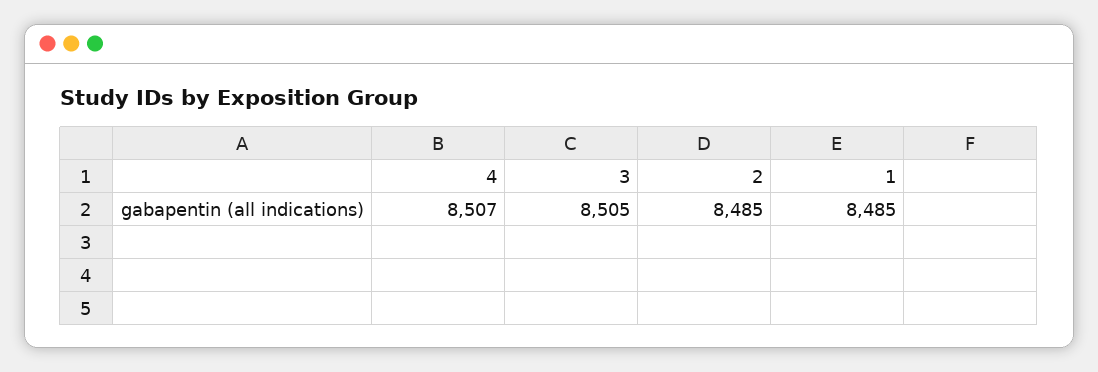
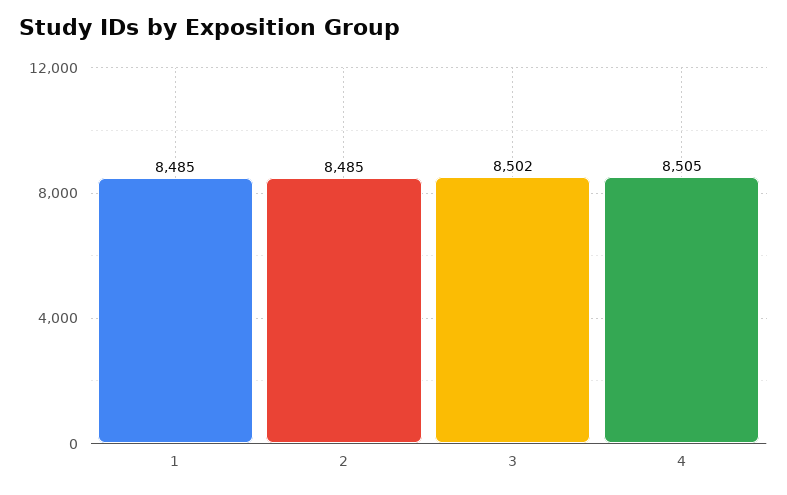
  {
-   "4": 8507,
+   "4": 8505,
-   "3": 8505,
+   "3": 8502,
    "2": 8485,
    "1": 8485
  }

